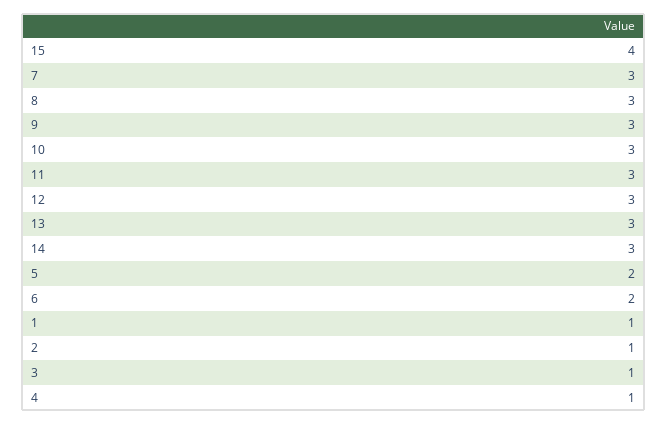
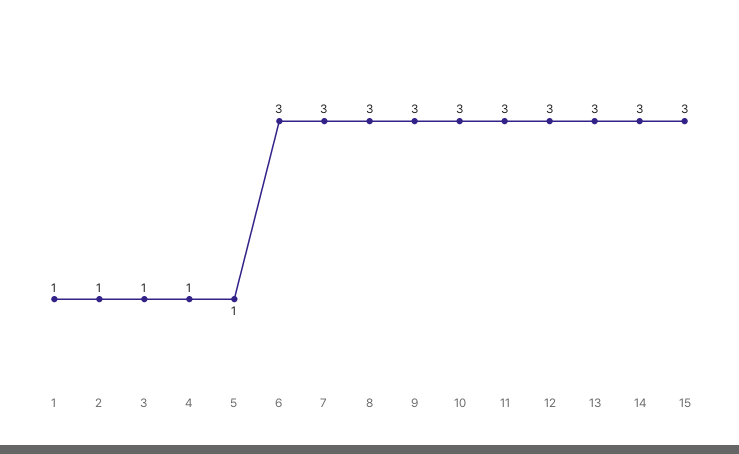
  {
-   "15": 4,
+   "15": 3,
    "7": 3,
    "8": 3,
    "9": 3,
    "10": 3,
    "11": 3,
    "12": 3,
    "13": 3,
    "14": 3,
-   "5": 2,
+   "5": 1,
-   "6": 2,
+   "6": 3,
    "1": 1,
    "2": 1,
    "3": 1,
    "4": 1
  }

